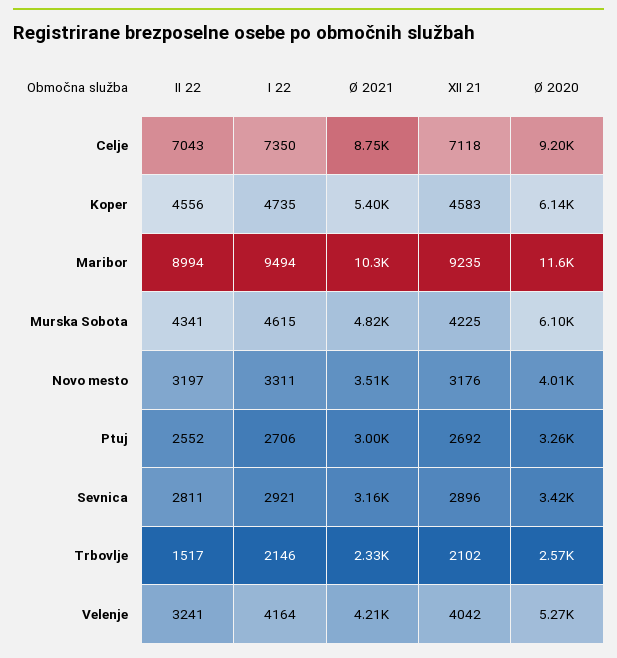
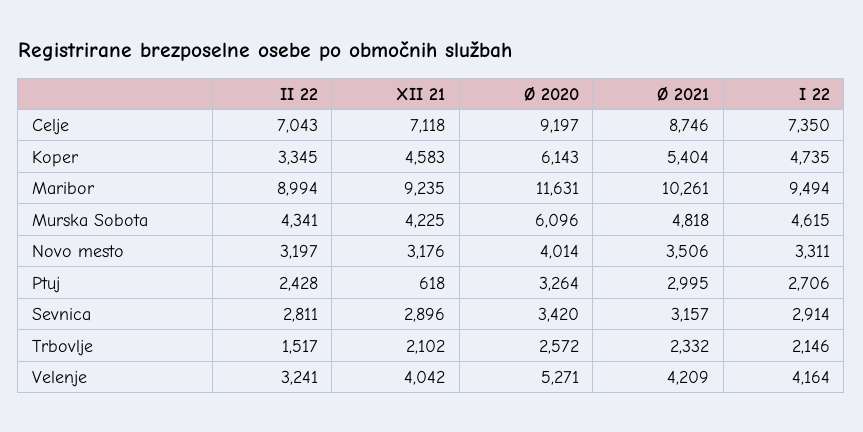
  {
    "II 22": {
      "Celje": 7043,
-     "Koper": 4556,
+     "Koper": 3345,
      "Maribor": 8994,
      "Murska Sobota": 4341,
      "Novo mesto": 3197,
-     "Ptuj": 2552,
+     "Ptuj": 2428,
      "Sevnica": 2811,
      "Trbovlje": 1517,
      "Velenje": 3241
    },
    "I 22": {
      "Celje": 7350,
      "Koper": 4735,
      "Maribor": 9494,
      "Murska Sobota": 4615,
      "Novo mesto": 3311,
      "Ptuj": 2706,
-     "Sevnica": 2921,
+     "Sevnica": 2914,
      "Trbovlje": 2146,
      "Velenje": 4164
    },
    "Ø 2021": {
      "Celje": 8746,
      "Koper": 5404,
      "Maribor": 10261,
      "Murska Sobota": 4818,
      "Novo mesto": 3506,
      "Ptuj": 2995,
      "Sevnica": 3157,
      "Trbovlje": 2332,
      "Velenje": 4209
    },
    "XII 21": {
      "Celje": 7118,
      "Koper": 4583,
      "Maribor": 9235,
      "Murska Sobota": 4225,
      "Novo mesto": 3176,
-     "Ptuj": 2692,
+     "Ptuj": 618,
      "Sevnica": 2896,
      "Trbovlje": 2102,
      "Velenje": 4042
    },
    "Ø 2020": {
      "Celje": 9197,
      "Koper": 6143,
      "Maribor": 11631,
      "Murska Sobota": 6096,
      "Novo mesto": 4014,
      "Ptuj": 3264,
      "Sevnica": 3420,
      "Trbovlje": 2572,
      "Velenje": 5271
    }
  }

